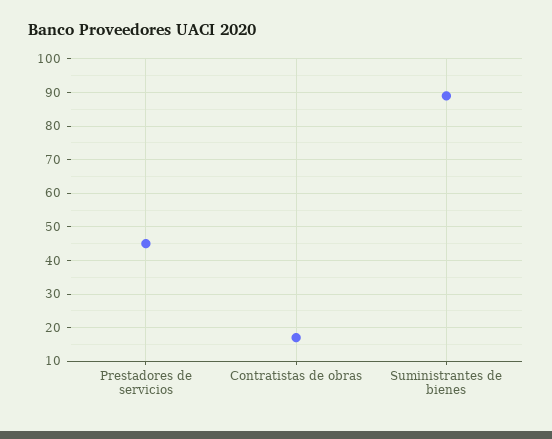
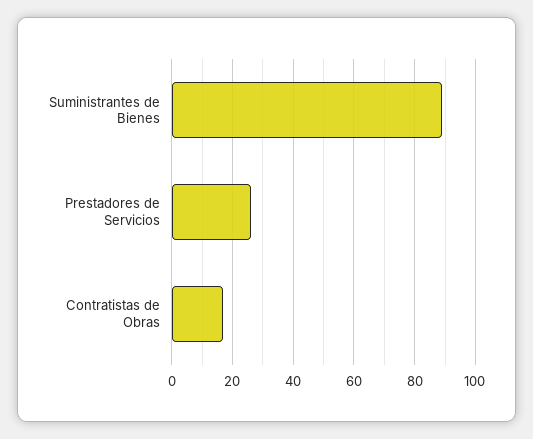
  {
-   "Prestadores de servicios": 45,
+   "Prestadores de servicios": 25,
    "Contratistas de obras": 15,
    "Suministrantes de bienes": 90
  }

